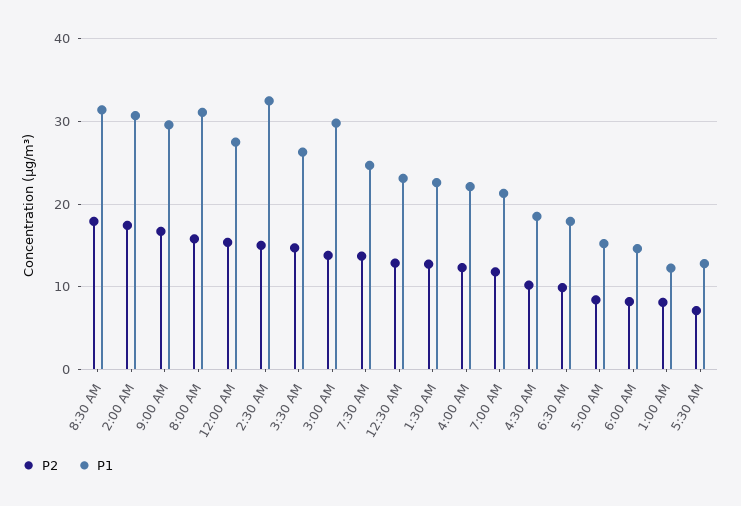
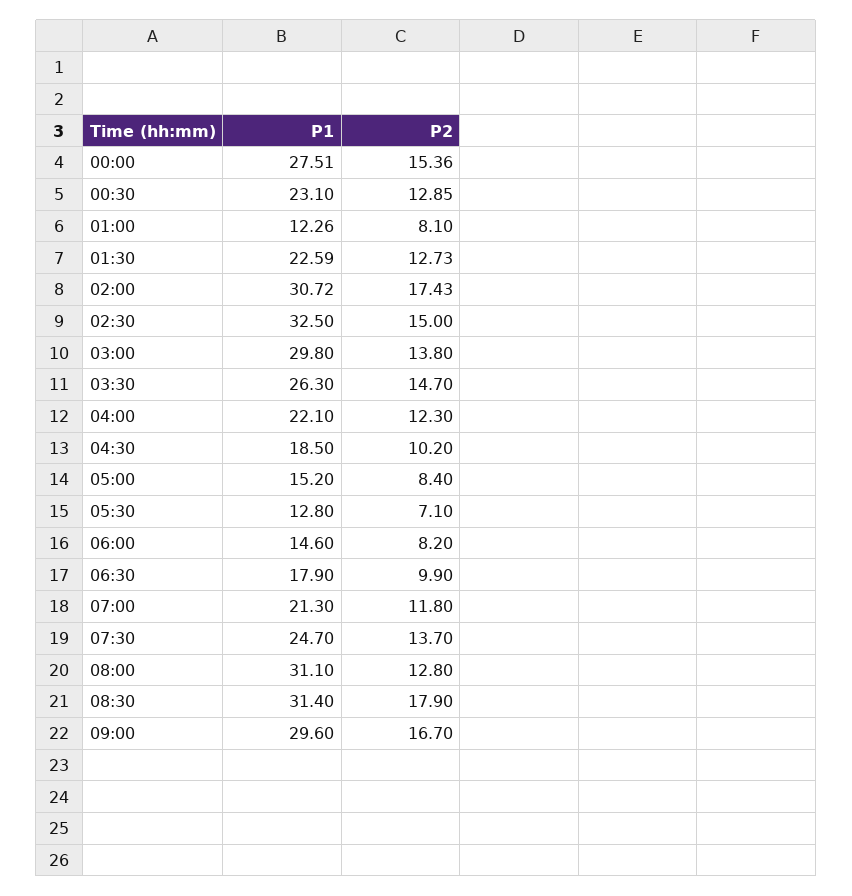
  {
    "P2": {
      "8:30 AM": 17.9,
      "2:00 AM": 17.43,
      "9:00 AM": 16.7,
-     "8:00 AM": 16,
+     "8:00 AM": 12.8,
      "12:00 AM": 15.36,
      "2:30 AM": 15,
      "3:30 AM": 14.7,
      "3:00 AM": 13.8,
      "7:30 AM": 13.7,
      "12:30 AM": 12.85,
      "1:30 AM": 12.73,
      "4:00 AM": 12.3,
      "7:00 AM": 11.8,
      "4:30 AM": 10.2,
      "6:30 AM": 9.9,
      "5:00 AM": 8.4,
      "6:00 AM": 8.2,
      "1:00 AM": 8.1,
      "5:30 AM": 7.1
    },
    "P1": {
      "8:30 AM": 31.4,
      "2:00 AM": 30.72,
      "9:00 AM": 29.6,
      "8:00 AM": 31.1,
      "12:00 AM": 27.51,
      "2:30 AM": 32.5,
      "3:30 AM": 26.3,
      "3:00 AM": 29.8,
      "7:30 AM": 24.7,
      "12:30 AM": 23.1,
      "1:30 AM": 22.59,
      "4:00 AM": 22.1,
      "7:00 AM": 21.3,
      "4:30 AM": 18.5,
      "6:30 AM": 17.9,
      "5:00 AM": 15.2,
      "6:00 AM": 14.6,
      "1:00 AM": 12.26,
      "5:30 AM": 12.8
    }
  }

